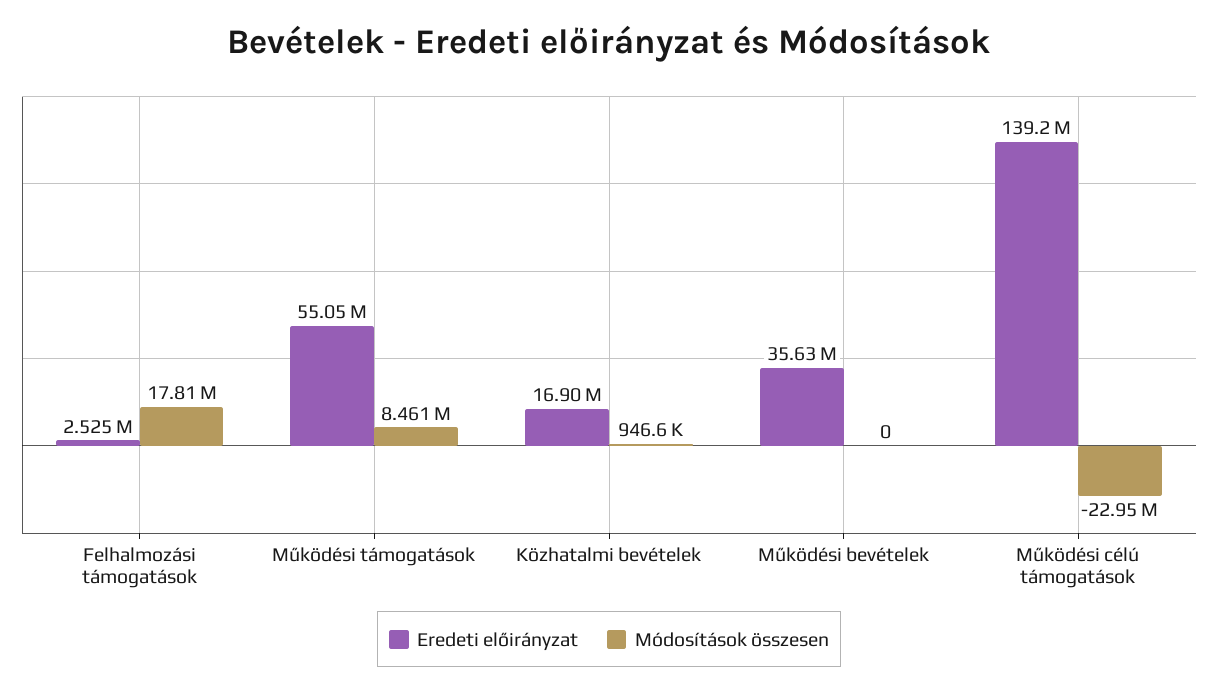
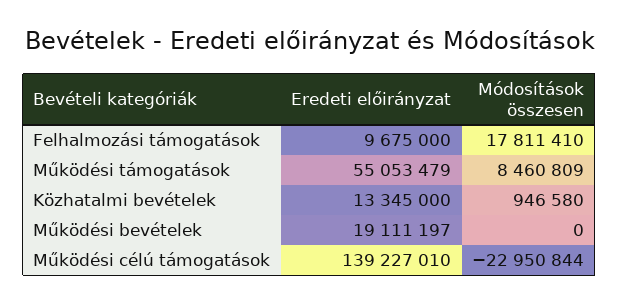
  {
    "Eredeti előirányzat": {
-     "Felhalmozási támogatások": 2525000,
+     "Felhalmozási támogatások": 9675000,
      "Működési támogatások": 55053479,
-     "Közhatalmi bevételek": 16900000,
+     "Közhatalmi bevételek": 13345000,
-     "Működési bevételek": 35630000,
+     "Működési bevételek": 19111197,
      "Működési célú támogatások": 139227010
    },
    "Módosítások összesen": {
      "Felhalmozási támogatások": 17811410,
      "Működési támogatások": 8460809,
      "Közhatalmi bevételek": 946580,
      "Működési bevételek": 0,
      "Működési célú támogatások": -22950844
    }
  }

